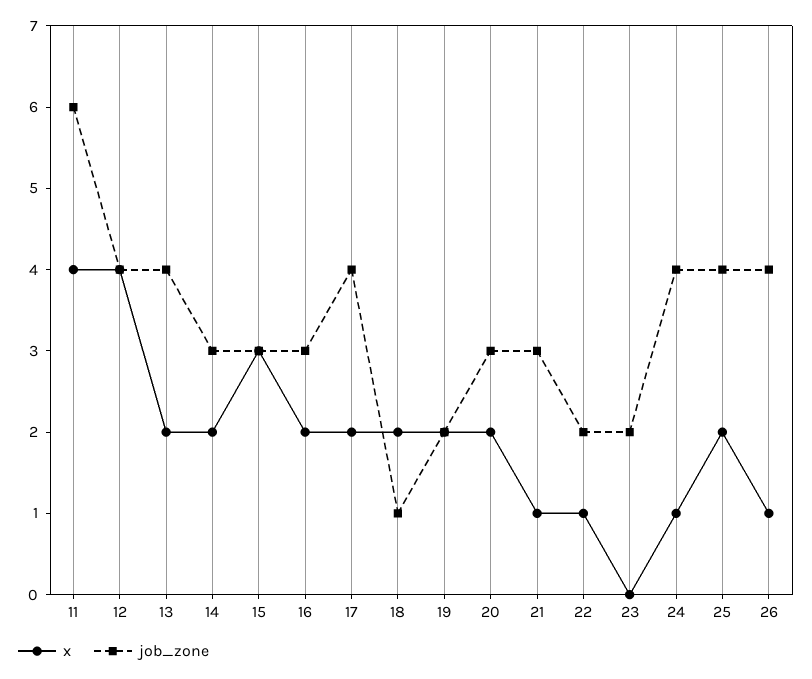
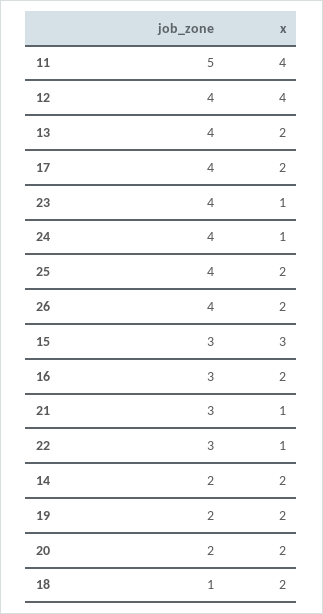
  {
    "x": {
      "11": 4,
      "12": 4,
      "13": 2,
      "14": 2,
      "15": 3,
      "16": 2,
      "17": 2,
      "18": 2,
      "19": 2,
      "20": 2,
      "21": 1,
      "22": 1,
-     "23": 0,
+     "23": 1,
      "24": 1,
      "25": 2,
-     "26": 1
+     "26": 2
    },
    "job_zone": {
-     "11": 6,
+     "11": 5,
      "12": 4,
      "13": 4,
-     "14": 3,
+     "14": 2,
      "15": 3,
      "16": 3,
      "17": 4,
      "18": 1,
      "19": 2,
-     "20": 3,
+     "20": 2,
      "21": 3,
-     "22": 2,
+     "22": 3,
-     "23": 2,
+     "23": 4,
      "24": 4,
      "25": 4,
      "26": 4
    }
  }

